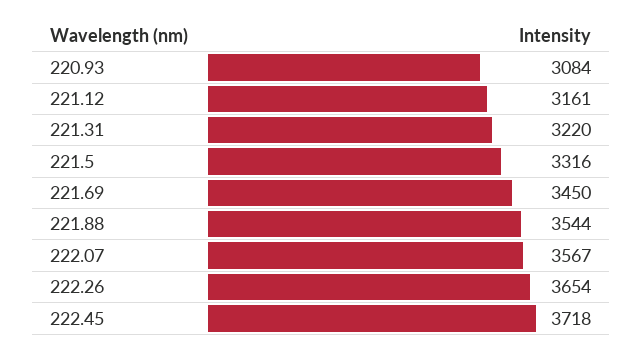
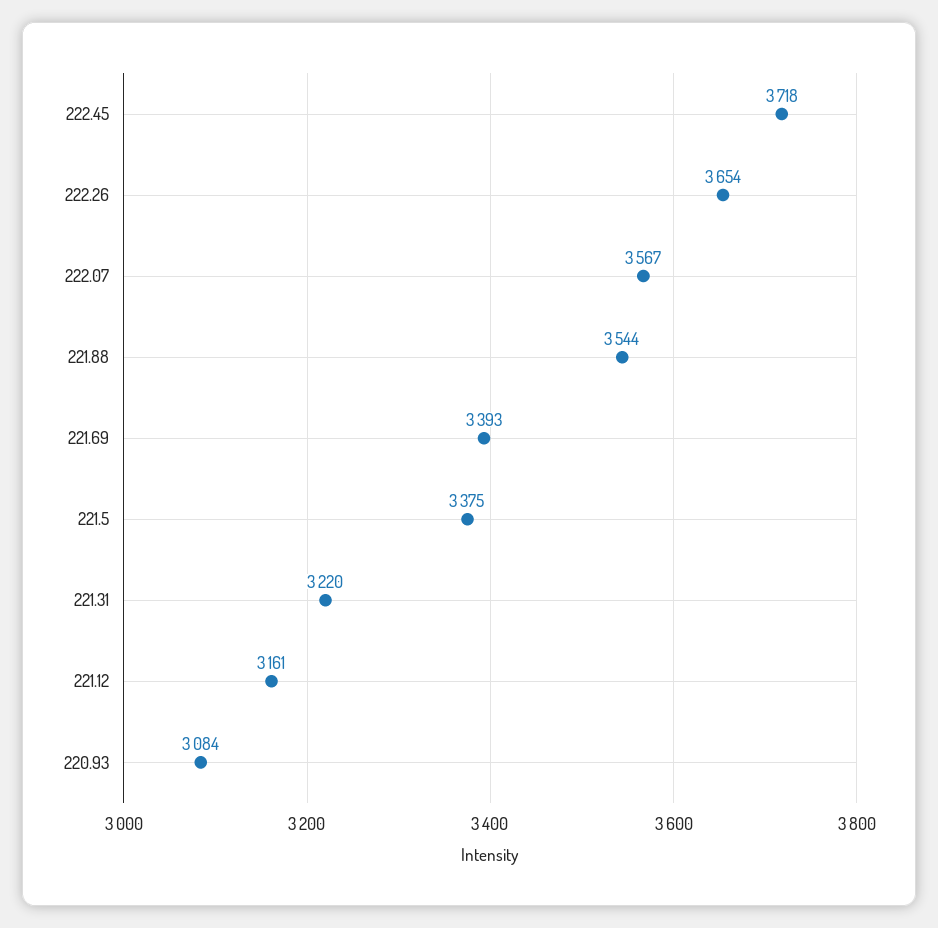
  {
    "220.93": 3084,
    "221.12": 3161,
    "221.31": 3220,
-   "221.5": 3316,
+   "221.5": 3375,
-   "221.69": 3450,
+   "221.69": 3393,
    "221.88": 3544,
    "222.07": 3567,
    "222.26": 3654,
    "222.45": 3718
  }

